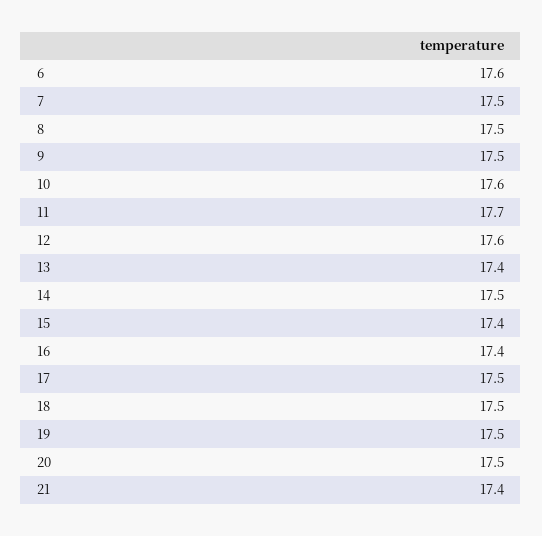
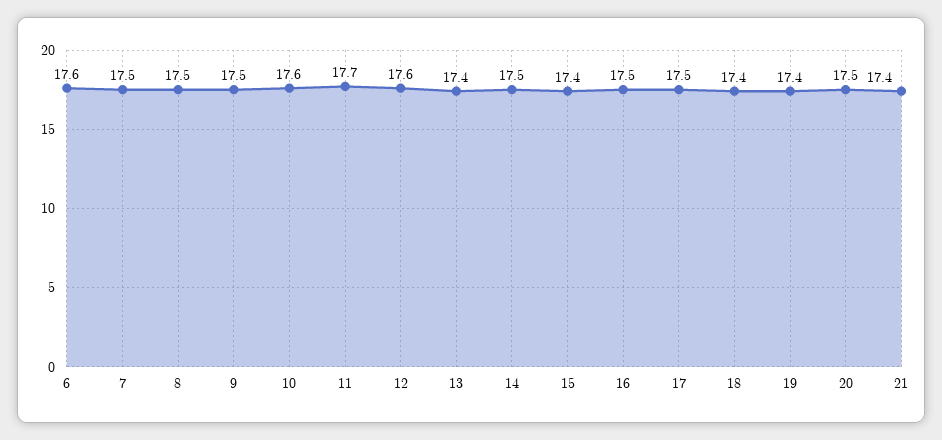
  {
    "6": 17.6,
    "7": 17.5,
    "8": 17.5,
    "9": 17.5,
    "10": 17.6,
    "11": 17.7,
    "12": 17.6,
    "13": 17.4,
    "14": 17.5,
    "15": 17.4,
-   "16": 17.4,
+   "16": 17.5,
    "17": 17.5,
-   "18": 17.5,
+   "18": 17.4,
-   "19": 17.5,
+   "19": 17.4,
    "20": 17.5,
    "21": 17.4
  }

